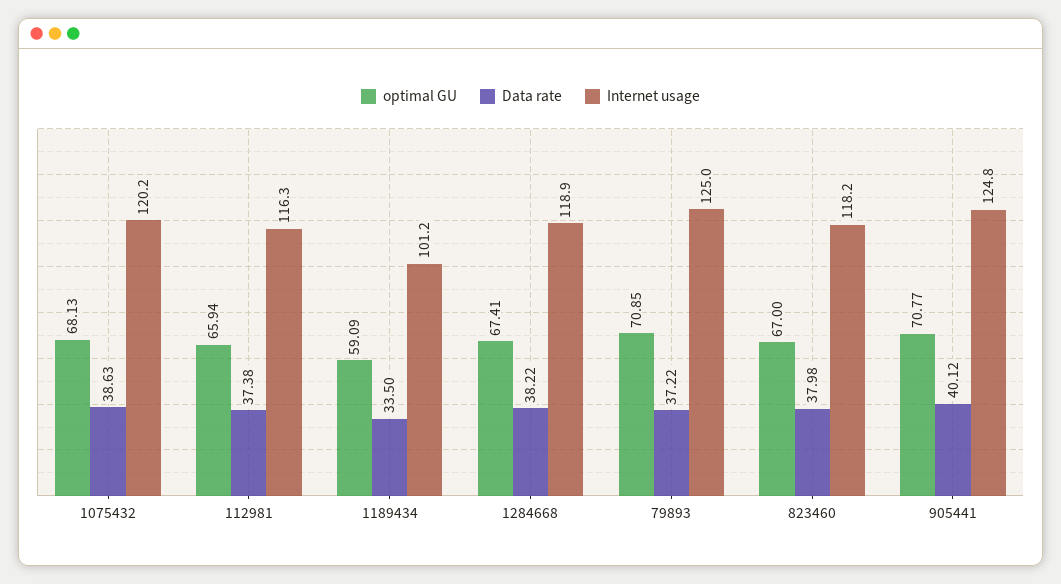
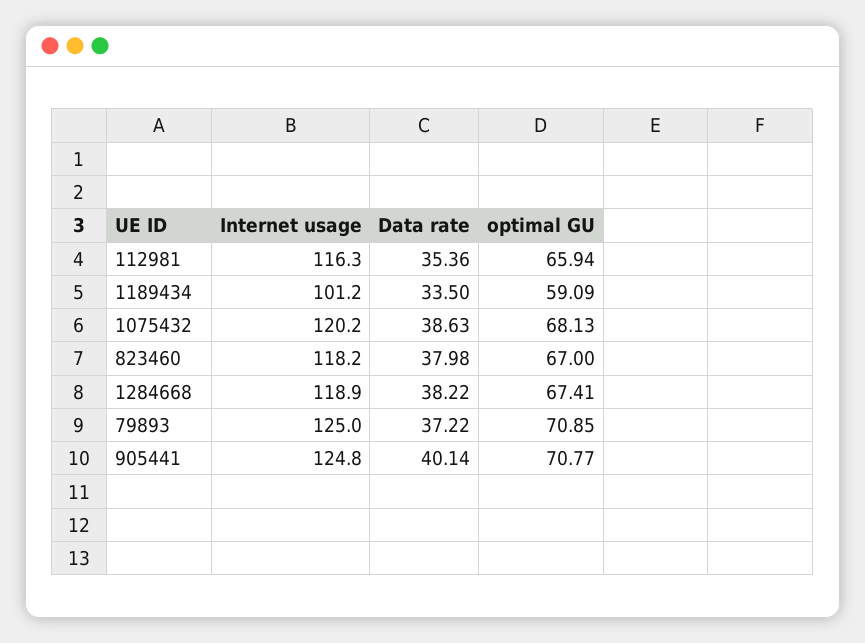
  {
    "optimal GU": {
      "1075432": 68.13,
      "112981": 65.94,
      "1189434": 59.09,
      "1284668": 67.41,
      "79893": 70.85,
      "823460": 67,
      "905441": 70.77
    },
    "Data rate": {
      "1075432": 38.63,
-     "112981": 37.38,
+     "112981": 35.36,
      "1189434": 33.5,
      "1284668": 38.22,
      "79893": 37.22,
      "823460": 37.98,
-     "905441": 40.12
+     "905441": 40.14
    },
    "Internet usage": {
      "1075432": 120.2,
      "112981": 116.3,
      "1189434": 101.2,
      "1284668": 118.9,
      "79893": 125,
      "823460": 118.2,
      "905441": 124.8
    }
  }

